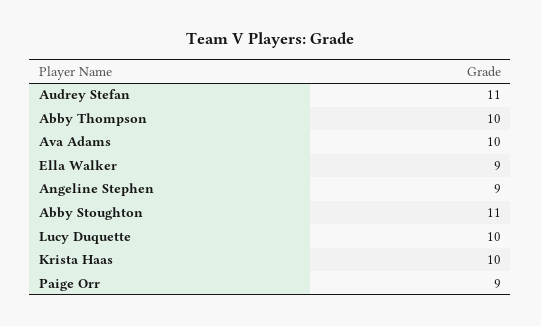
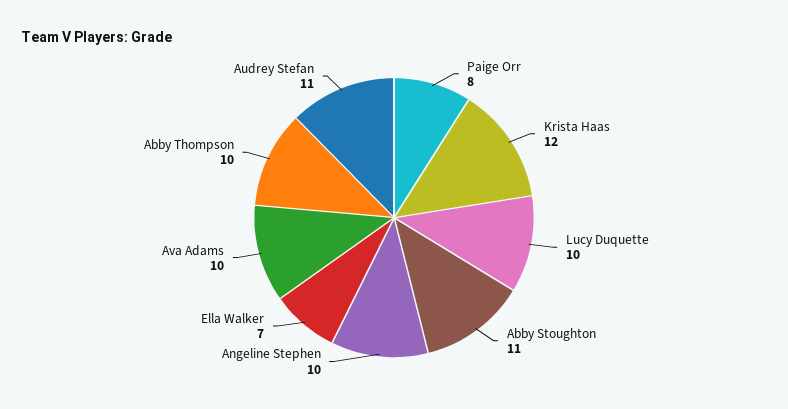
  {
    "Audrey Stefan": 11,
    "Abby Thompson": 10,
    "Ava Adams": 10,
-   "Ella Walker": 9,
+   "Ella Walker": 7,
-   "Angeline Stephen": 9,
+   "Angeline Stephen": 10,
    "Abby Stoughton": 11,
    "Lucy Duquette": 10,
-   "Krista Haas": 10,
+   "Krista Haas": 12,
-   "Paige Orr": 9
+   "Paige Orr": 8
  }

